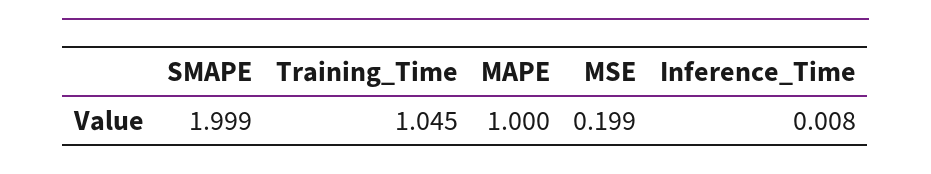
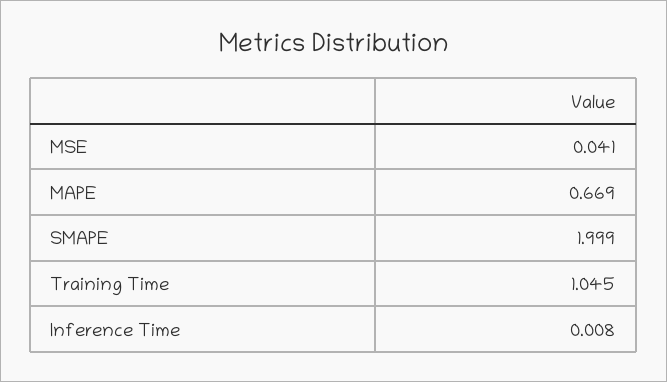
  {
    "SMAPE": 1.999,
    "Training_Time": 1.045,
-   "MAPE": 1,
+   "MAPE": 0.669,
-   "MSE": 0.199,
+   "MSE": 0.041,
    "Inference_Time": 0.008
  }

